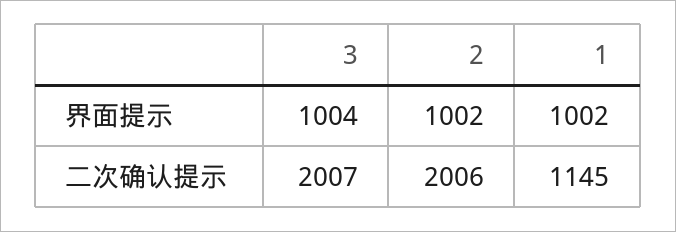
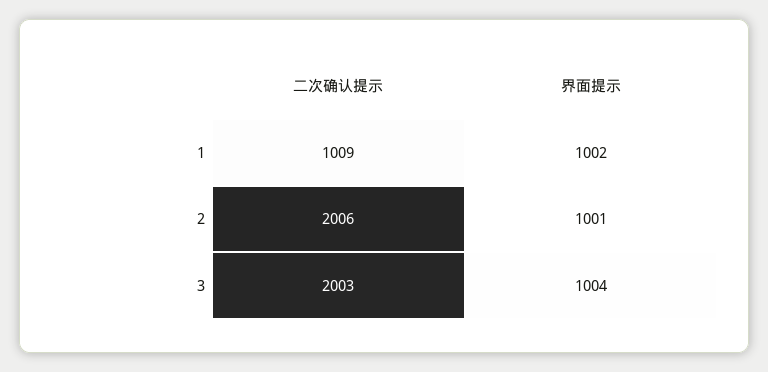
  {
    "3": {
      "界面提示": 1004,
-     "二次确认提示": 2007
+     "二次确认提示": 2003
    },
    "2": {
-     "界面提示": 1002,
+     "界面提示": 1001,
      "二次确认提示": 2006
    },
    "1": {
      "界面提示": 1002,
-     "二次确认提示": 1145
+     "二次确认提示": 1009
    }
  }

